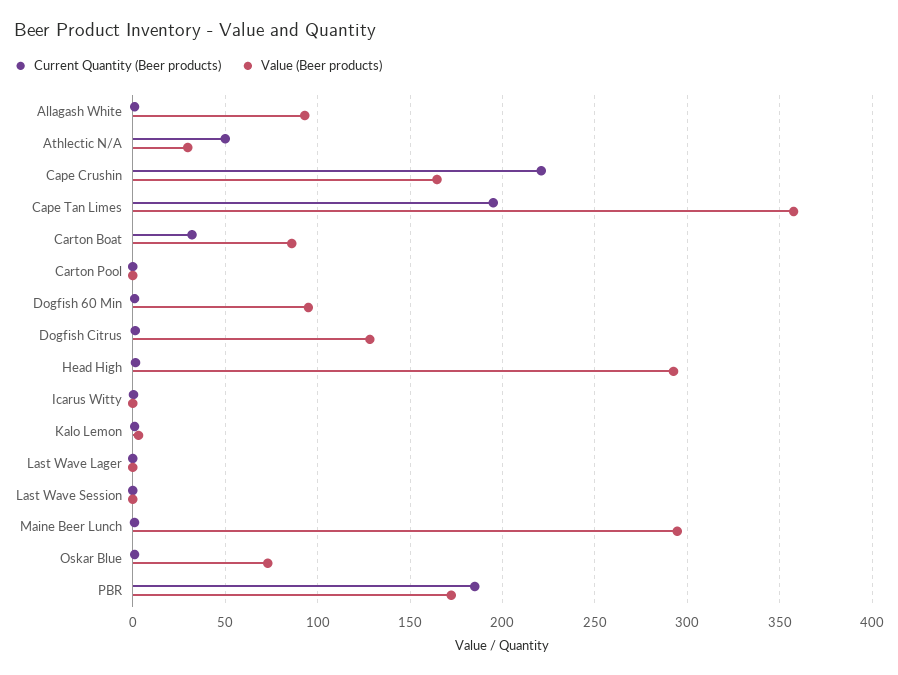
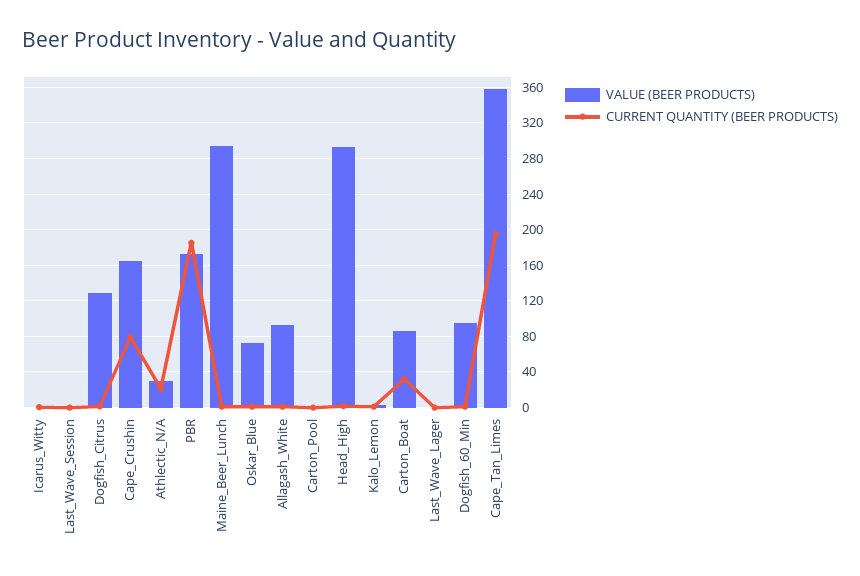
  {
    "Current Quantity (Beer products)": {
      "Allagash White": 0,
-     "Athlectic N/A": 50,
+     "Athlectic N/A": 20,
-     "Cape Crushin": 220,
+     "Cape Crushin": 80,
      "Cape Tan Limes": 195,
      "Carton Boat": 30,
      "Carton Pool": 0,
      "Dogfish 60 Min": 0,
      "Dogfish Citrus": 0,
      "Head High": 0,
      "Icarus Witty": 0,
      "Kalo Lemon": 0,
      "Last Wave Lager": 0,
      "Last Wave Session": 0,
      "Maine Beer Lunch": 0,
      "Oskar Blue": 0,
      "PBR": 185
    },
    "Value (Beer products)": {
      "Allagash White": 95,
      "Athlectic N/A": 30,
      "Cape Crushin": 165,
      "Cape Tan Limes": 360,
      "Carton Boat": 85,
      "Carton Pool": 0,
      "Dogfish 60 Min": 95,
      "Dogfish Citrus": 130,
      "Head High": 295,
      "Icarus Witty": 0,
      "Kalo Lemon": 5,
      "Last Wave Lager": 0,
      "Last Wave Session": 0,
      "Maine Beer Lunch": 295,
      "Oskar Blue": 75,
      "PBR": 170
    }
  }

